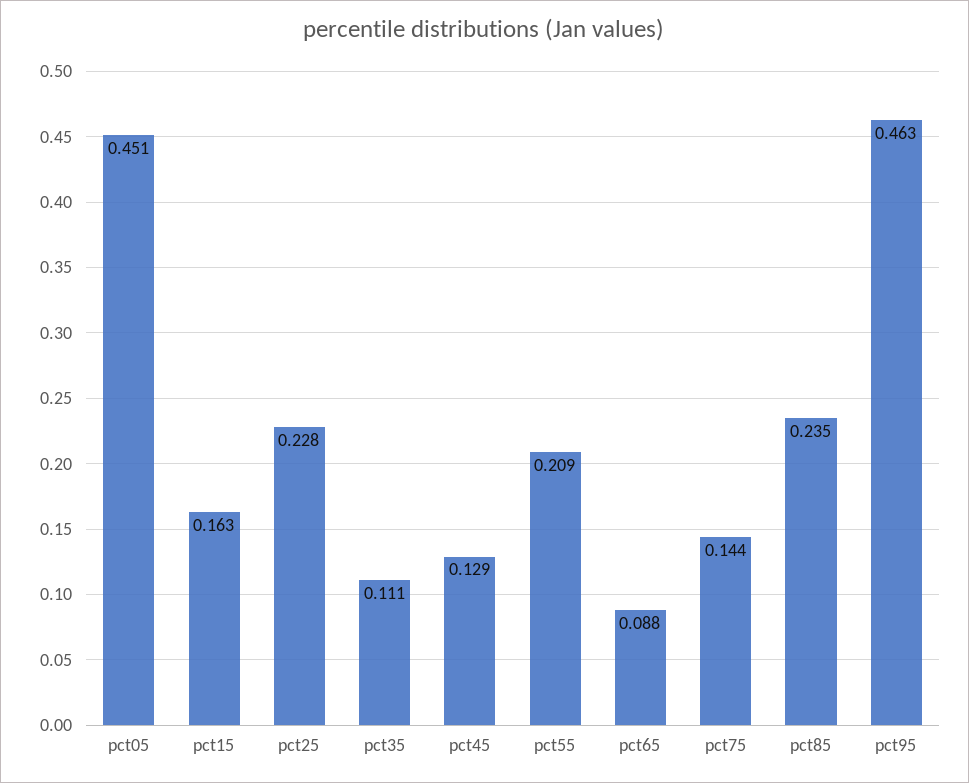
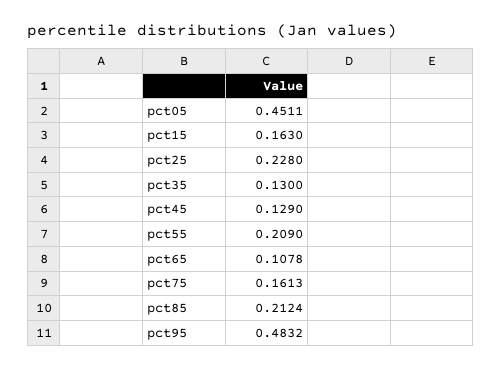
  {
    "pct05": 0.4511,
    "pct15": 0.163,
    "pct25": 0.228,
-   "pct35": 0.111,
+   "pct35": 0.13,
    "pct45": 0.129,
    "pct55": 0.209,
-   "pct65": 0.088,
+   "pct65": 0.1078,
-   "pct75": 0.144,
+   "pct75": 0.1613,
-   "pct85": 0.235,
+   "pct85": 0.2124,
-   "pct95": 0.463
+   "pct95": 0.4832
  }

